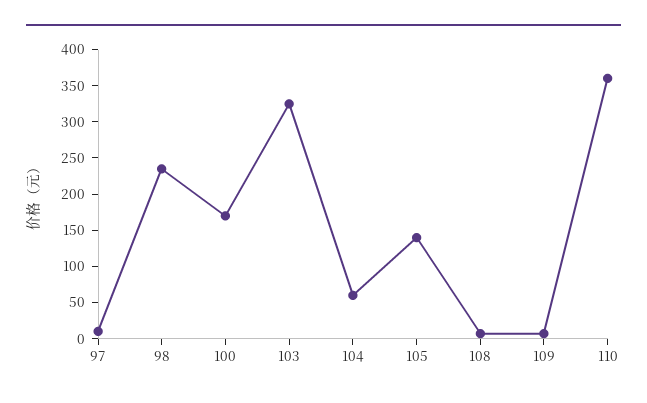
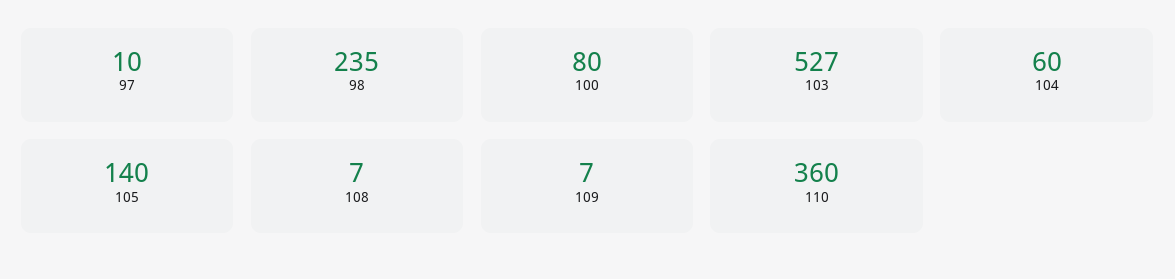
  {
    "97": 10,
    "98": 235,
-   "100": 175,
+   "100": 80,
-   "103": 325,
+   "103": 527,
    "104": 60,
    "105": 140,
    "108": 7,
    "109": 7,
    "110": 360
  }

